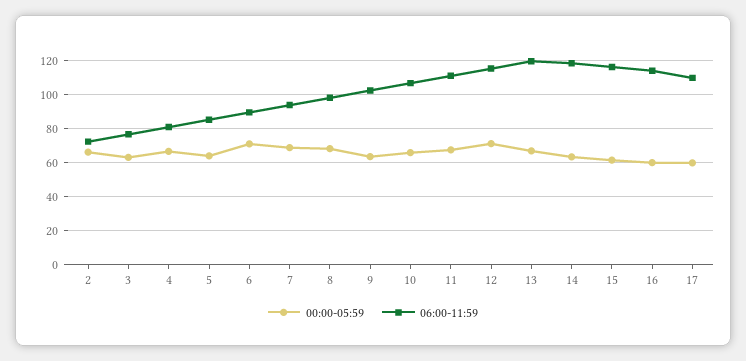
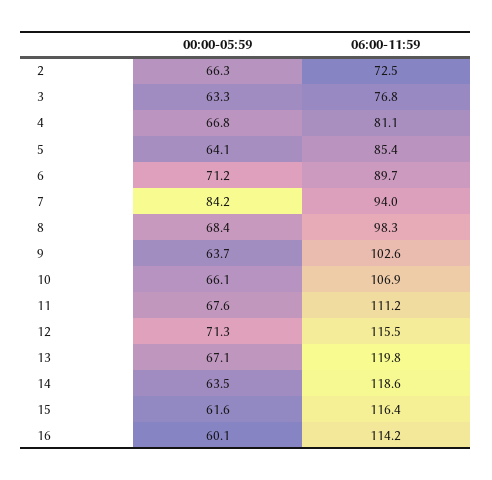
  {
    "00:00-05:59": {
      "2": 66.3,
      "3": 63.3,
      "4": 66.8,
      "5": 64.1,
      "6": 71.2,
-     "7": 70,
+     "7": 84.2,
      "8": 68.4,
      "9": 63.7,
      "10": 66.1,
      "11": 67.6,
      "12": 71.3,
      "13": 67.1,
      "14": 63.5,
      "15": 61.6,
-     "16": 60.1,
+     "16": 60.1
-     "17": 60
    },
    "06:00-11:59": {
      "2": 72.5,
      "3": 76.8,
      "4": 81.1,
      "5": 85.4,
      "6": 89.7,
      "7": 94,
      "8": 98.3,
      "9": 102.6,
      "10": 106.9,
      "11": 111.2,
      "12": 115.5,
      "13": 119.8,
      "14": 118.6,
      "15": 116.4,
-     "16": 114.2,
+     "16": 114.2
-     "17": 110
    }
  }

